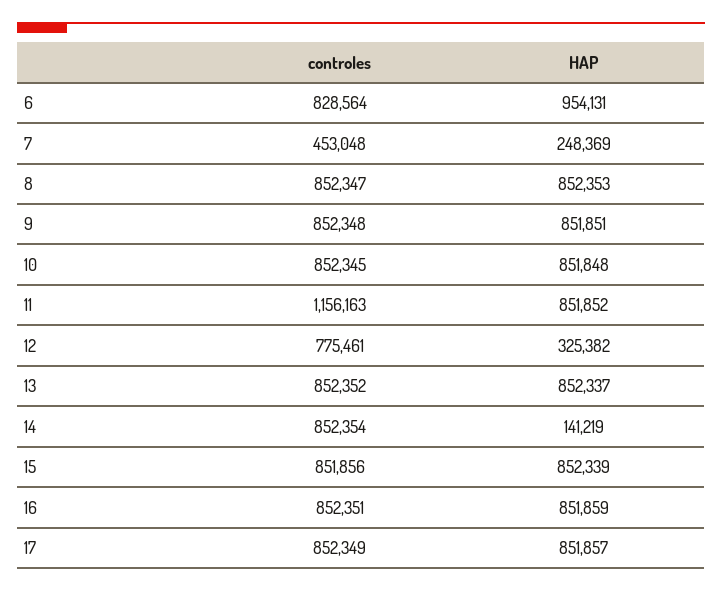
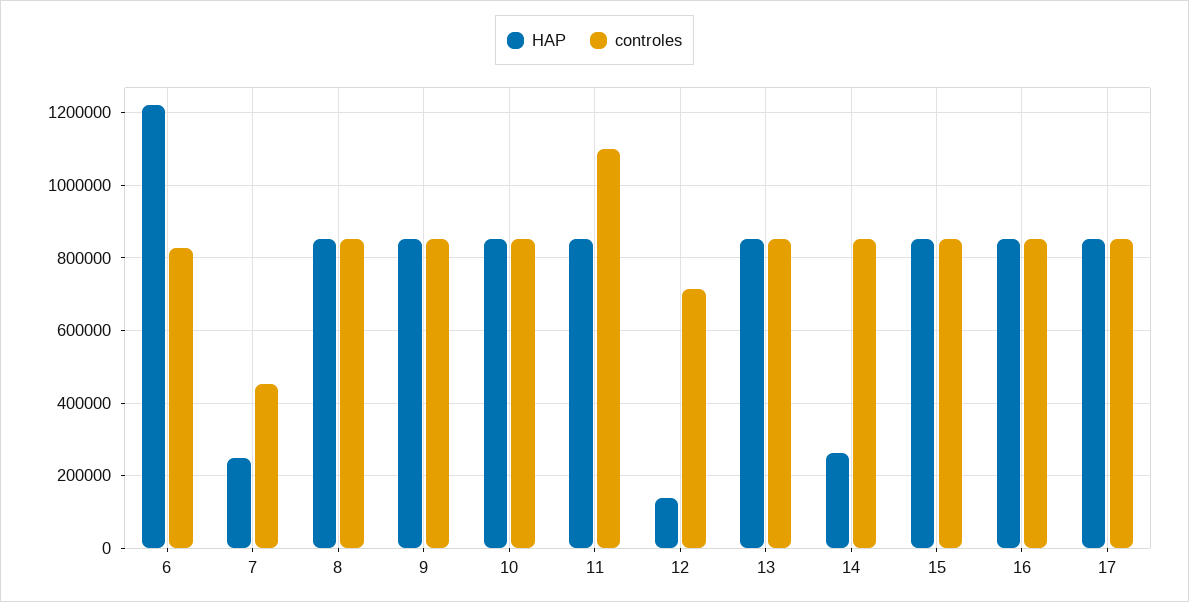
  {
    "controles": {
      "6": 828564,
      "7": 453048,
      "8": 852347,
      "9": 852348,
      "10": 852345,
-     "11": 1156163,
+     "11": 1100000,
-     "12": 775461,
+     "12": 720000,
      "13": 852352,
      "14": 852354,
      "15": 851856,
      "16": 852351,
      "17": 852349
    },
    "HAP": {
-     "6": 954131,
+     "6": 1220000,
      "7": 248369,
      "8": 852353,
      "9": 851851,
      "10": 851848,
      "11": 851852,
-     "12": 325382,
+     "12": 140000,
      "13": 852337,
-     "14": 141219,
+     "14": 260000,
      "15": 852339,
      "16": 851859,
      "17": 851857
    }
  }

